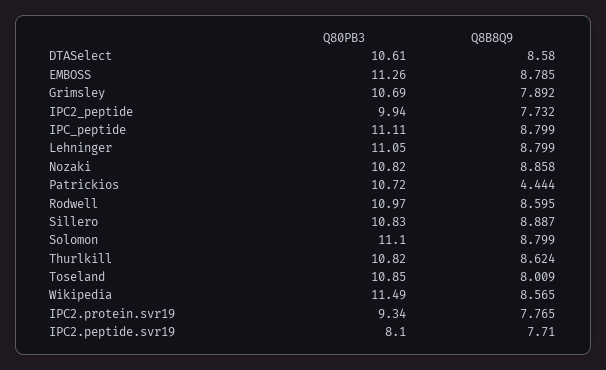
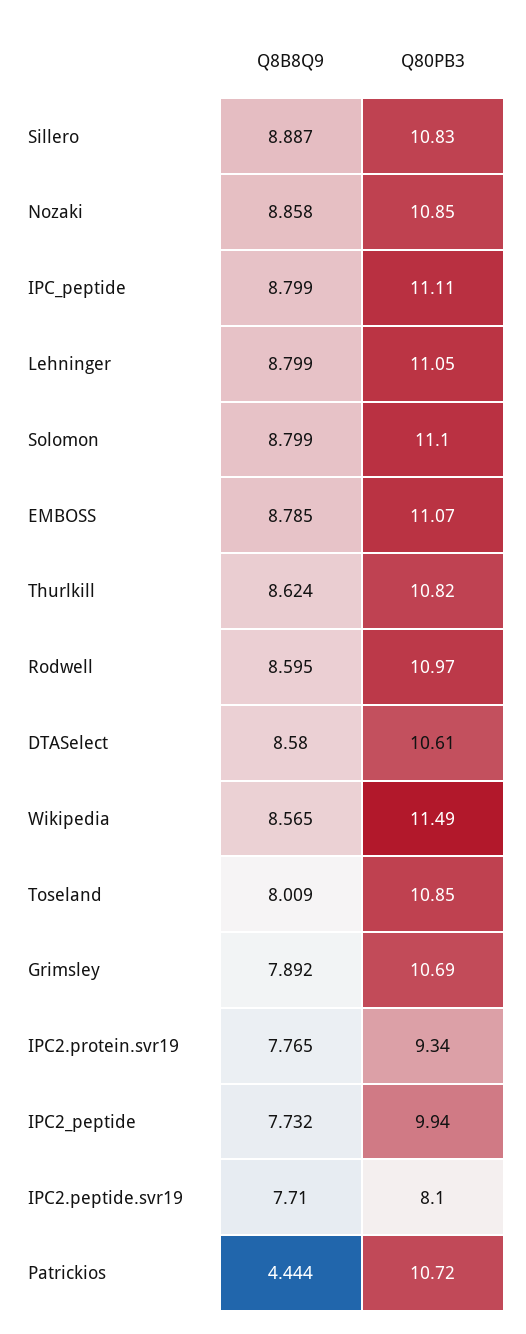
  {
    "Q80PB3": {
      "DTASelect": 10.61,
-     "EMBOSS": 11.26,
+     "EMBOSS": 11.07,
      "Grimsley": 10.69,
      "IPC2_peptide": 9.94,
      "IPC_peptide": 11.11,
      "Lehninger": 11.05,
-     "Nozaki": 10.82,
+     "Nozaki": 10.85,
      "Patrickios": 10.72,
      "Rodwell": 10.97,
      "Sillero": 10.83,
      "Solomon": 11.1,
      "Thurlkill": 10.82,
      "Toseland": 10.85,
      "Wikipedia": 11.49,
      "IPC2.protein.svr19": 9.34,
      "IPC2.peptide.svr19": 8.1
    },
    "Q8B8Q9": {
      "DTASelect": 8.58,
      "EMBOSS": 8.785,
      "Grimsley": 7.892,
      "IPC2_peptide": 7.732,
      "IPC_peptide": 8.799,
      "Lehninger": 8.799,
      "Nozaki": 8.858,
      "Patrickios": 4.444,
      "Rodwell": 8.595,
      "Sillero": 8.887,
      "Solomon": 8.799,
      "Thurlkill": 8.624,
      "Toseland": 8.009,
      "Wikipedia": 8.565,
      "IPC2.protein.svr19": 7.765,
      "IPC2.peptide.svr19": 7.71
    }
  }

